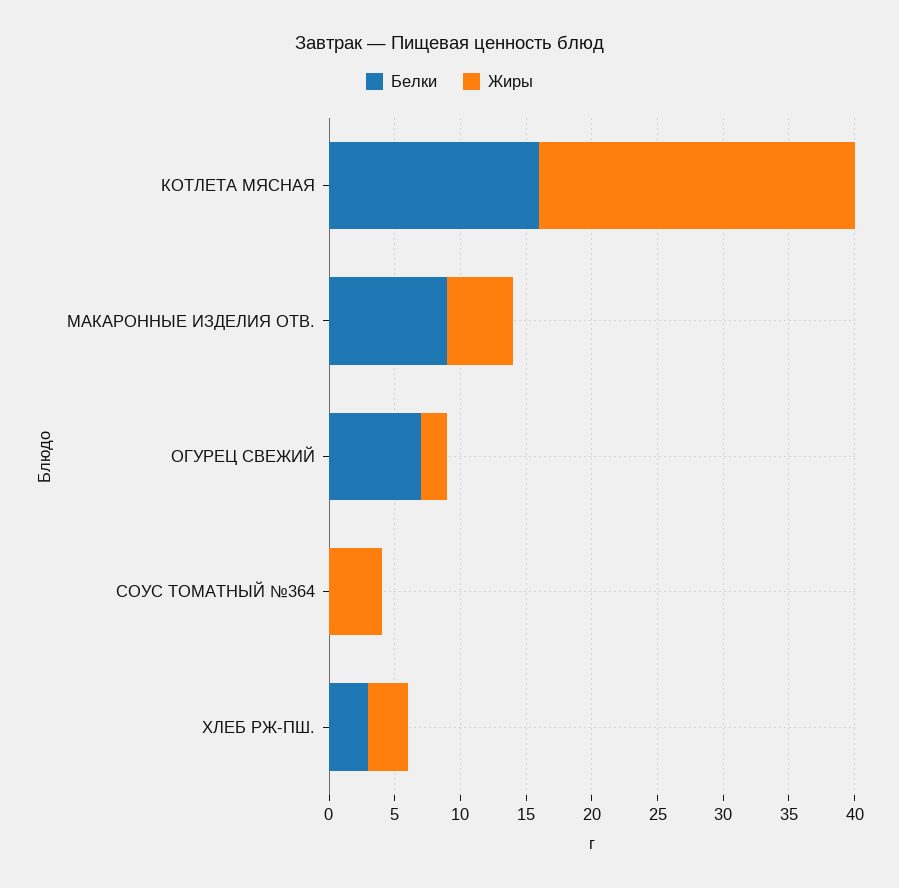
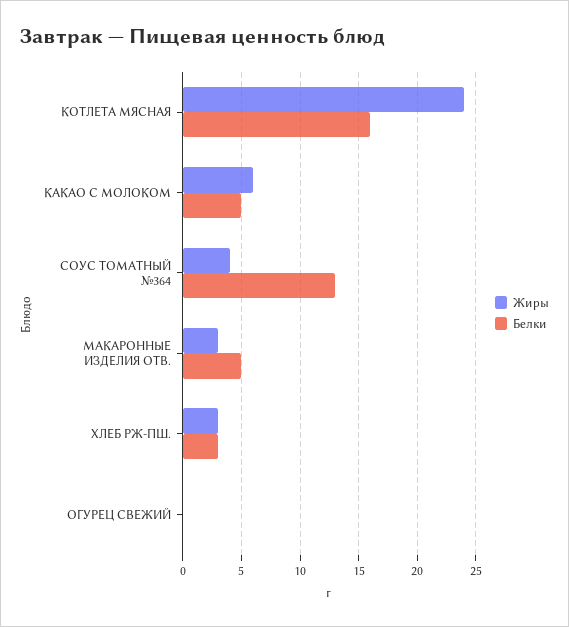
  {
    "Белки": {
      "КОТЛЕТА МЯСНАЯ": 16,
-     "МАКАРОННЫЕ ИЗДЕЛИЯ ОТВ.": 9,
+     "МАКАРОННЫЕ ИЗДЕЛИЯ ОТВ.": 5,
-     "ОГУРЕЦ СВЕЖИЙ": 7,
+     "ОГУРЕЦ СВЕЖИЙ": 0,
-     "СОУС ТОМАТНЫЙ №364": 0,
+     "СОУС ТОМАТНЫЙ №364": 13,
-     "ХЛЕБ РЖ-ПШ.": 3
+     "ХЛЕБ РЖ-ПШ.": 3,
+     "КАКАО С МОЛОКОМ": 5
    },
    "Жиры": {
      "КОТЛЕТА МЯСНАЯ": 24,
-     "МАКАРОННЫЕ ИЗДЕЛИЯ ОТВ.": 5,
+     "МАКАРОННЫЕ ИЗДЕЛИЯ ОТВ.": 3,
-     "ОГУРЕЦ СВЕЖИЙ": 2,
+     "ОГУРЕЦ СВЕЖИЙ": 0,
      "СОУС ТОМАТНЫЙ №364": 4,
-     "ХЛЕБ РЖ-ПШ.": 3
+     "ХЛЕБ РЖ-ПШ.": 3,
+     "КАКАО С МОЛОКОМ": 6
    }
  }

